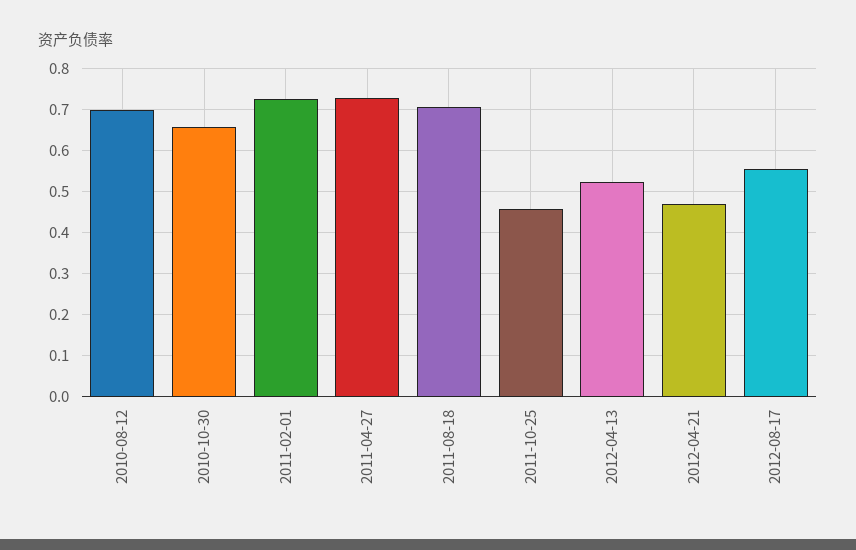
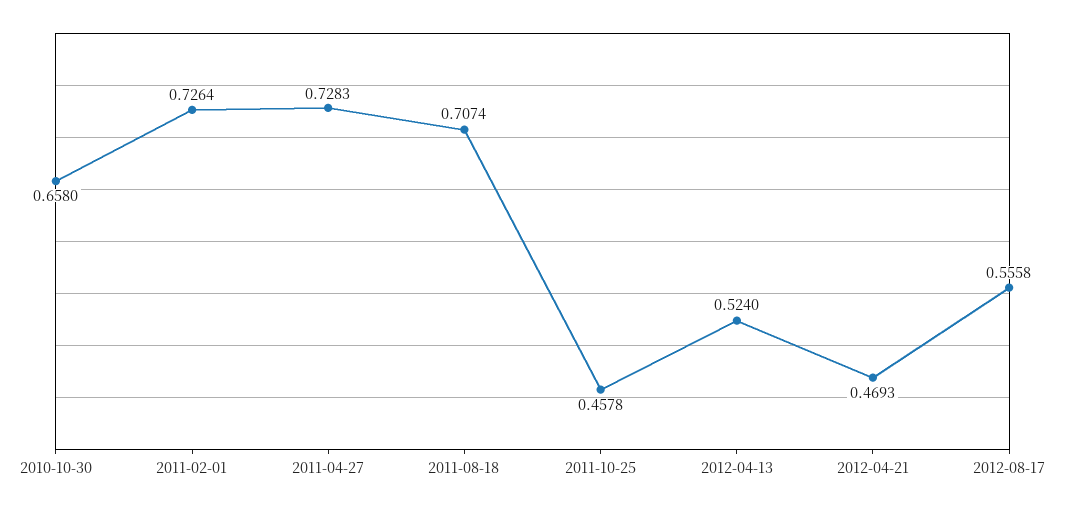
  {
-   "2010-08-12": 0.7,
    "2010-10-30": 0.658,
    "2011-02-01": 0.7264,
    "2011-04-27": 0.7283,
    "2011-08-18": 0.7074,
    "2011-10-25": 0.4578,
    "2012-04-13": 0.524,
    "2012-04-21": 0.4693,
    "2012-08-17": 0.5558
  }

